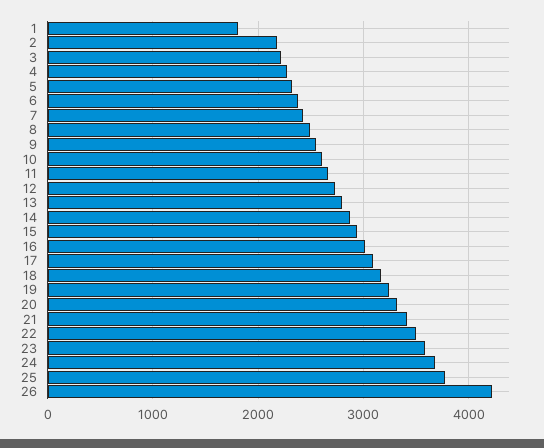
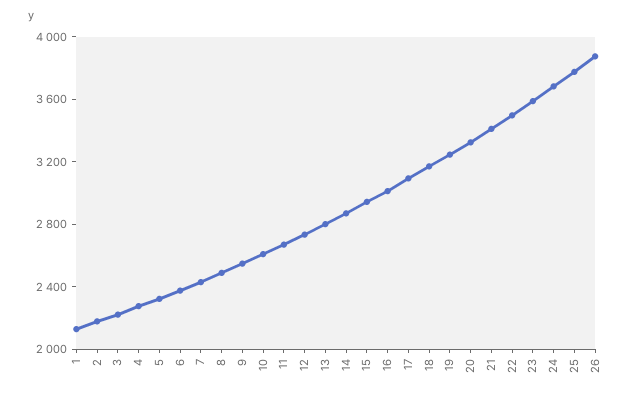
  {
-   "1": 1800,
+   "1": 2100,
    "2": 2200,
    "3": 2200,
    "4": 2300,
    "5": 2300,
    "6": 2400,
    "7": 2400,
    "8": 2500,
    "9": 2500,
    "10": 2600,
    "11": 2700,
    "12": 2700,
    "13": 2800,
    "14": 2900,
    "15": 2900,
    "16": 3000,
    "17": 3100,
    "18": 3200,
    "19": 3200,
    "20": 3300,
    "21": 3400,
    "22": 3500,
    "23": 3600,
    "24": 3700,
    "25": 3800,
-   "26": 4200
+   "26": 3900
  }

